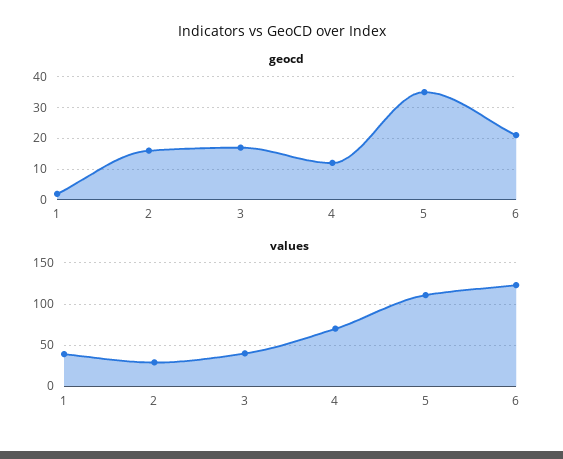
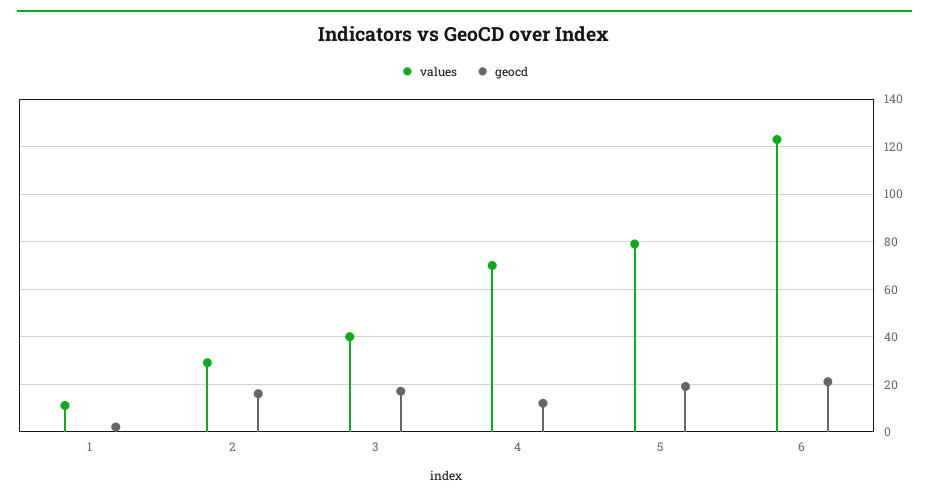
  {
    "geocd": {
      "1": 0,
      "2": 15,
      "3": 15,
      "4": 10,
-     "5": 35,
+     "5": 20,
      "6": 20
    },
    "values": {
-     "1": 40,
+     "1": 10,
      "2": 30,
      "3": 40,
      "4": 70,
-     "5": 110,
+     "5": 80,
      "6": 125
    }
  }

